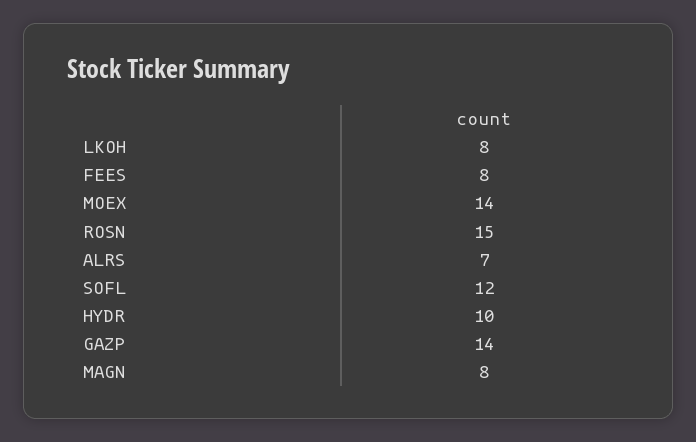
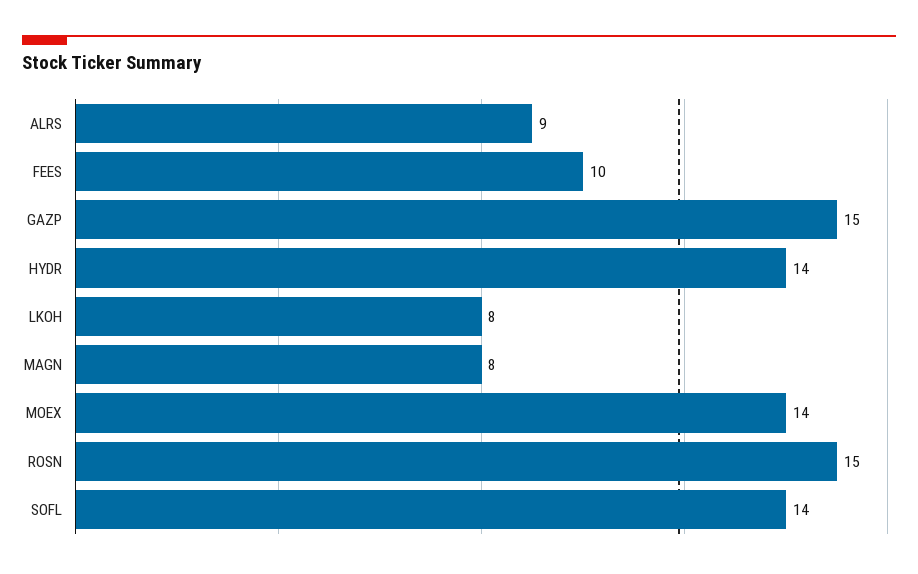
  {
    "LKOH": 8,
-   "FEES": 8,
+   "FEES": 10,
    "MOEX": 14,
    "ROSN": 15,
-   "ALRS": 7,
+   "ALRS": 9,
-   "SOFL": 12,
+   "SOFL": 14,
-   "HYDR": 10,
+   "HYDR": 14,
-   "GAZP": 14,
+   "GAZP": 15,
    "MAGN": 8
  }

